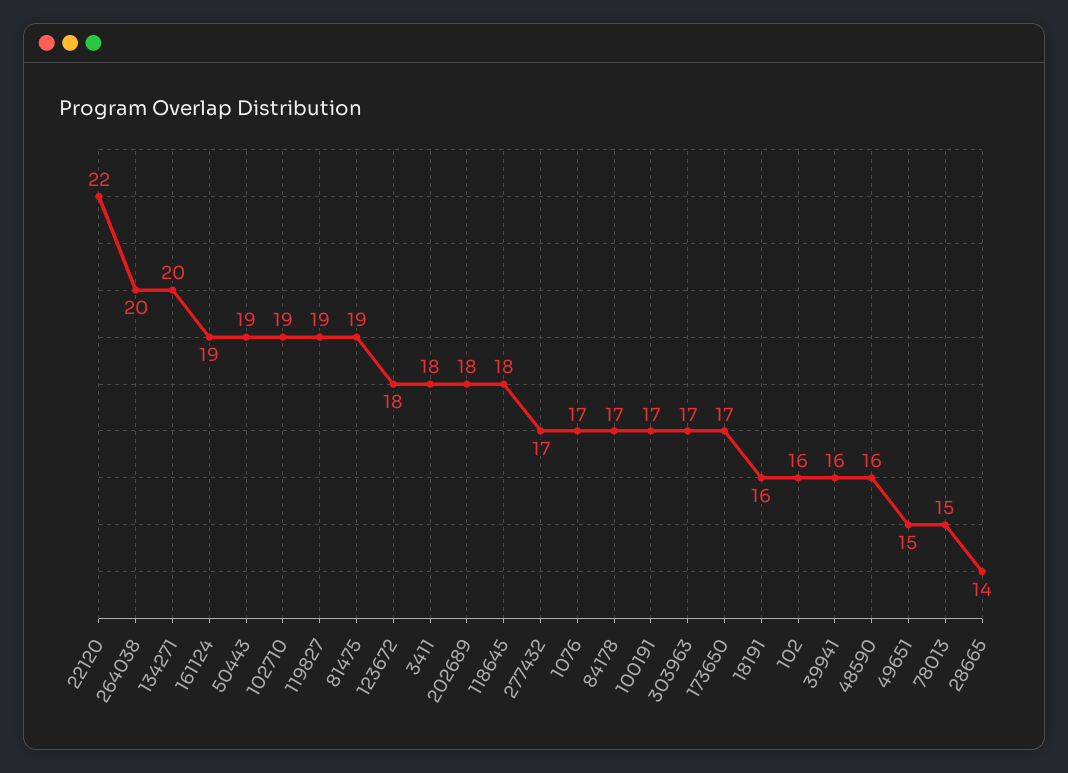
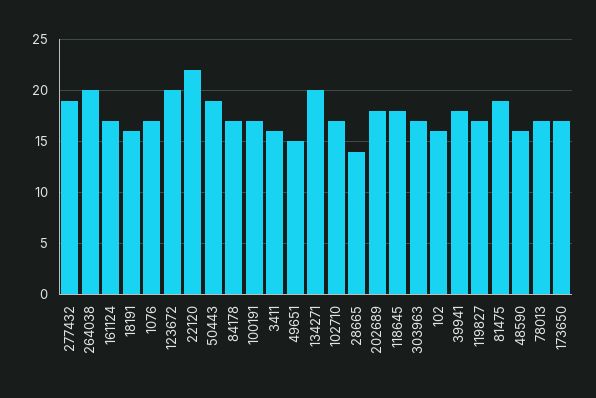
  {
    "22120": 22,
    "264038": 20,
    "134271": 20,
-   "161124": 19,
+   "161124": 17,
    "50443": 19,
-   "102710": 19,
+   "102710": 17,
-   "119827": 19,
+   "119827": 17,
    "81475": 19,
-   "123672": 18,
+   "123672": 20,
-   "3411": 18,
+   "3411": 16,
    "202689": 18,
    "118645": 18,
-   "277432": 17,
+   "277432": 19,
    "1076": 17,
    "84178": 17,
    "100191": 17,
    "303963": 17,
    "173650": 17,
    "18191": 16,
    "102": 16,
-   "39941": 16,
+   "39941": 18,
    "48590": 16,
    "49651": 15,
-   "78013": 15,
+   "78013": 17,
    "28665": 14
  }

